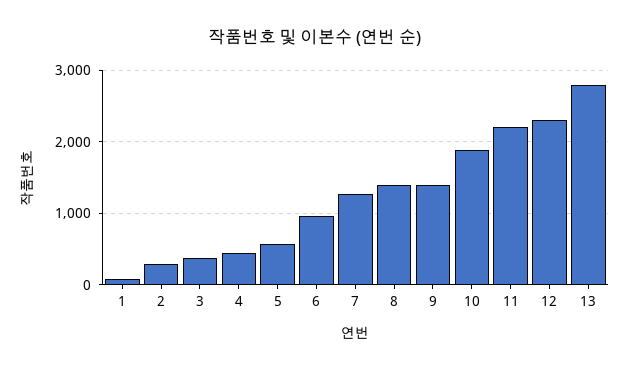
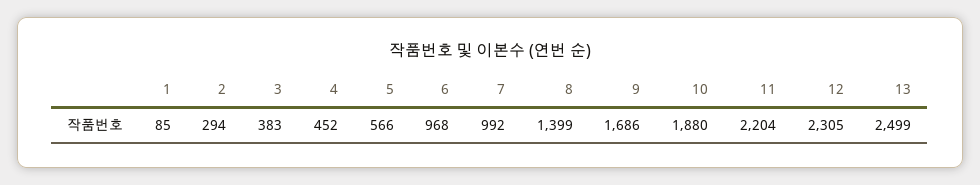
  {
    "1": 85,
    "2": 294,
    "3": 383,
    "4": 452,
    "5": 566,
    "6": 968,
-   "7": 1300,
+   "7": 992,
    "8": 1399,
-   "9": 1400,
+   "9": 1686,
    "10": 1880,
    "11": 2204,
    "12": 2305,
-   "13": 2800
+   "13": 2499
  }

